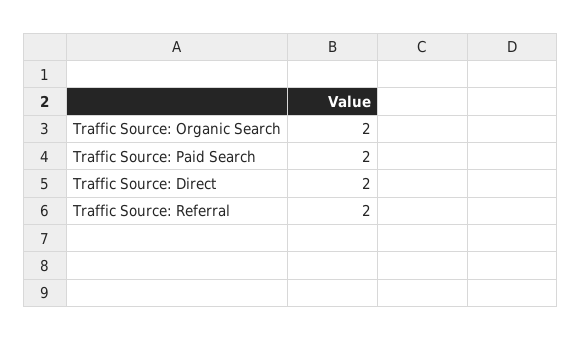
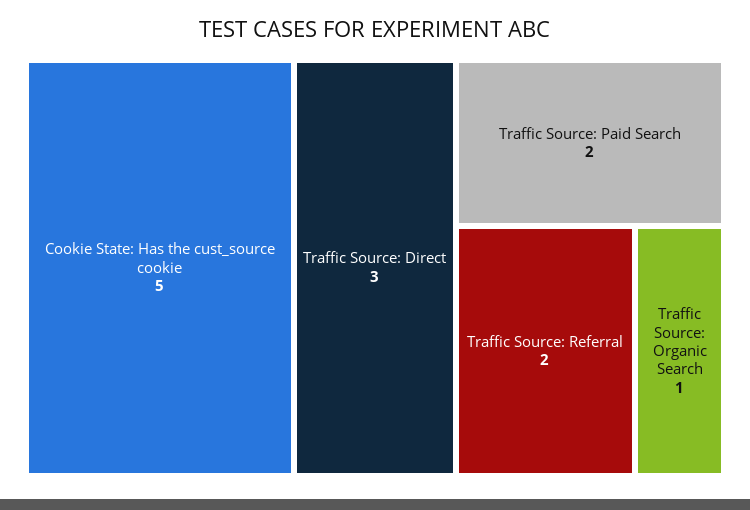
  {
-   "Traffic Source: Organic Search": 2,
+   "Traffic Source: Organic Search": 1,
    "Traffic Source: Paid Search": 2,
-   "Traffic Source: Direct": 2,
+   "Traffic Source: Direct": 3,
-   "Traffic Source: Referral": 2
+   "Traffic Source: Referral": 2,
+   "Cookie State: Has the cust_source cookie": 5
  }

